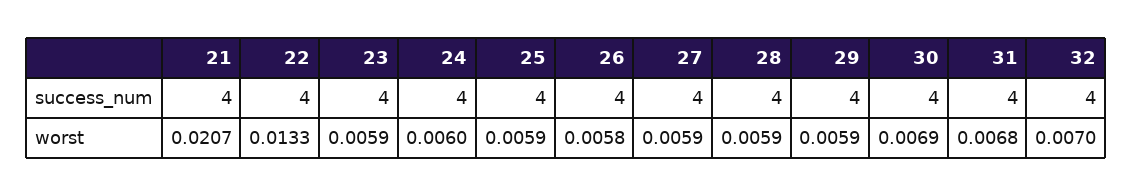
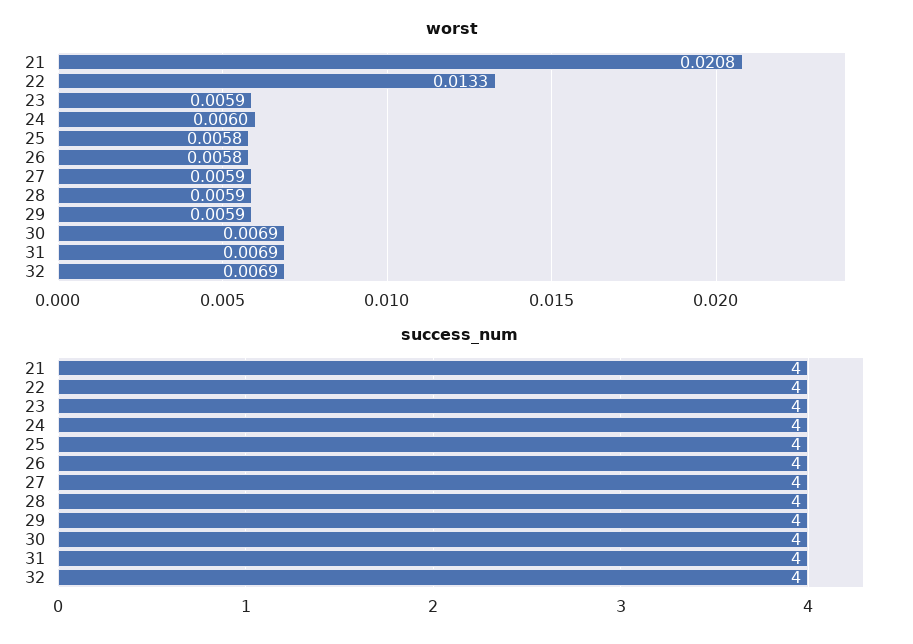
  {
    "success_num": {
      "21": 4,
      "22": 4,
      "23": 4,
      "24": 4,
      "25": 4,
      "26": 4,
      "27": 4,
      "28": 4,
      "29": 4,
      "30": 4,
      "31": 4,
      "32": 4
    },
    "worst": {
-     "21": 0.0207,
+     "21": 0.0208,
      "22": 0.0133,
      "23": 0.0059,
      "24": 0.006,
-     "25": 0.0059,
+     "25": 0.0058,
      "26": 0.0058,
      "27": 0.0059,
      "28": 0.0059,
      "29": 0.0059,
      "30": 0.0069,
-     "31": 0.0068,
+     "31": 0.0069,
-     "32": 0.007
+     "32": 0.0069
    }
  }

